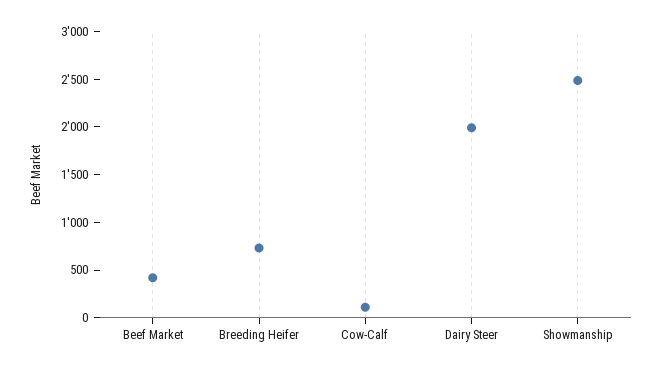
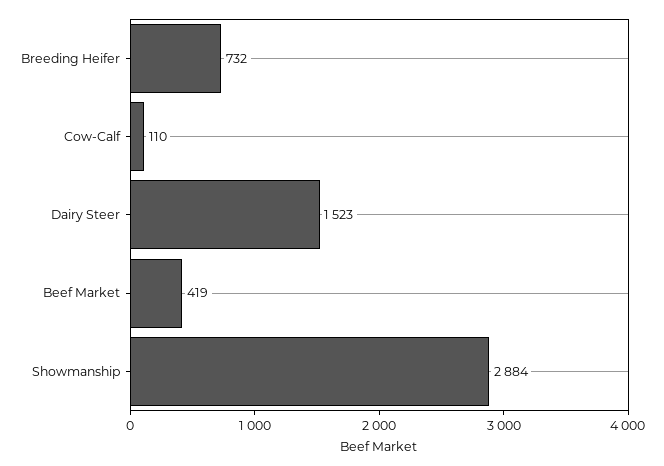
  {
    "Beef Market": 419,
    "Breeding Heifer": 732,
    "Cow-Calf": 110,
-   "Dairy Steer": 2000,
+   "Dairy Steer": 1523,
-   "Showmanship": 2500
+   "Showmanship": 2884
  }

